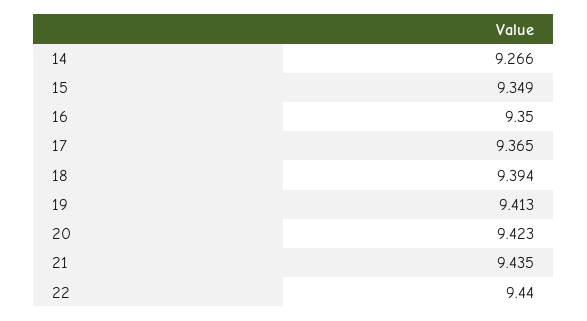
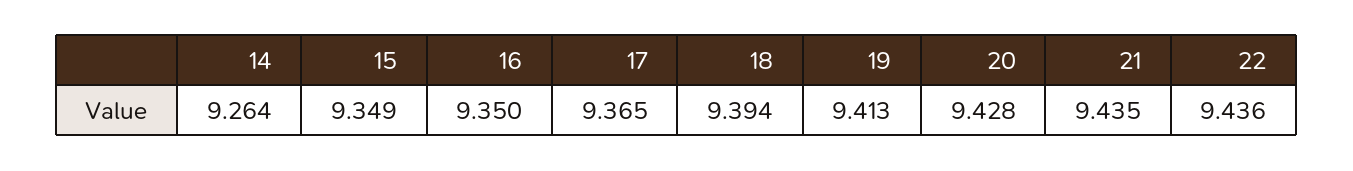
  {
-   "14": 9.266,
+   "14": 9.264,
    "15": 9.349,
    "16": 9.35,
    "17": 9.365,
    "18": 9.394,
    "19": 9.413,
-   "20": 9.423,
+   "20": 9.428,
    "21": 9.435,
-   "22": 9.44
+   "22": 9.436
  }

